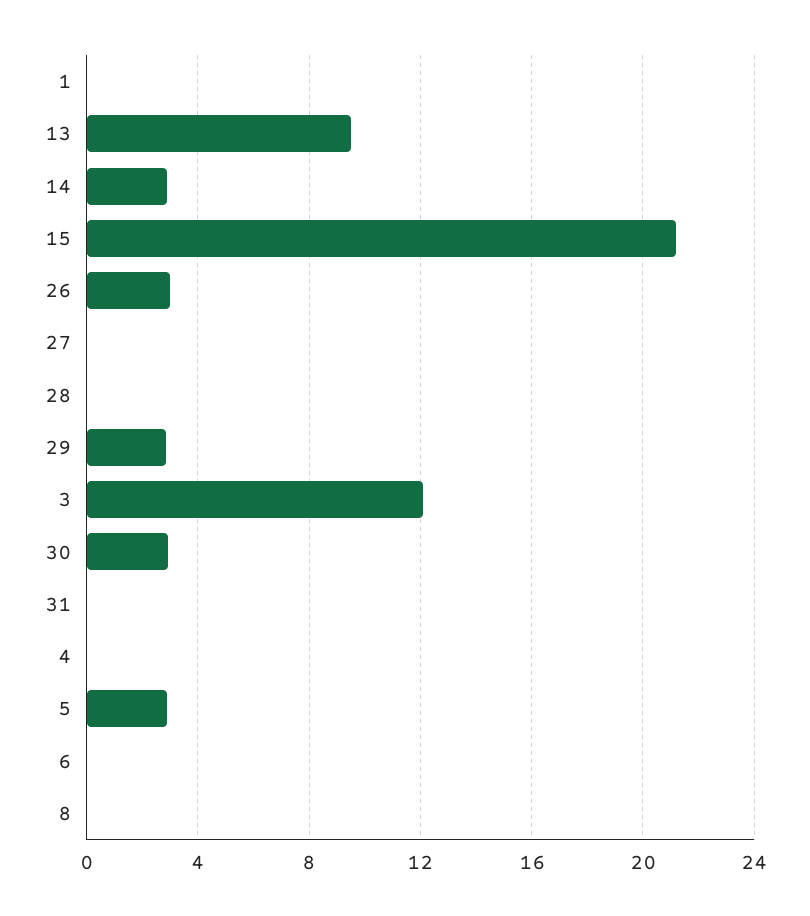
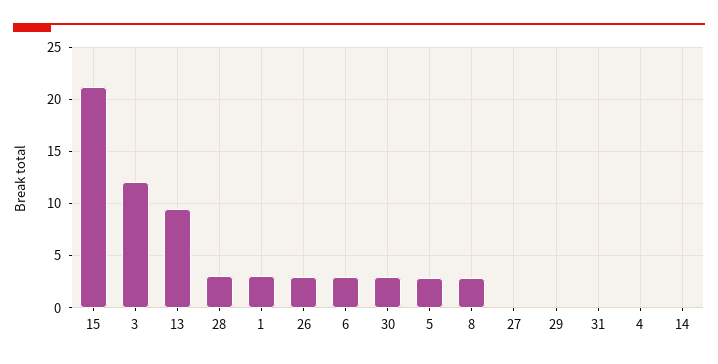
  {
-   "1": 0,
+   "1": 3,
    "13": 9.5,
-   "14": 3,
+   "14": 0,
    "15": 21,
    "26": 3,
    "27": 0,
-   "28": 0,
+   "28": 3,
-   "29": 3,
+   "29": 0,
    "3": 12,
    "30": 3,
    "31": 0,
    "4": 0,
    "5": 3,
-   "6": 0,
+   "6": 3,
-   "8": 0
+   "8": 3
  }

